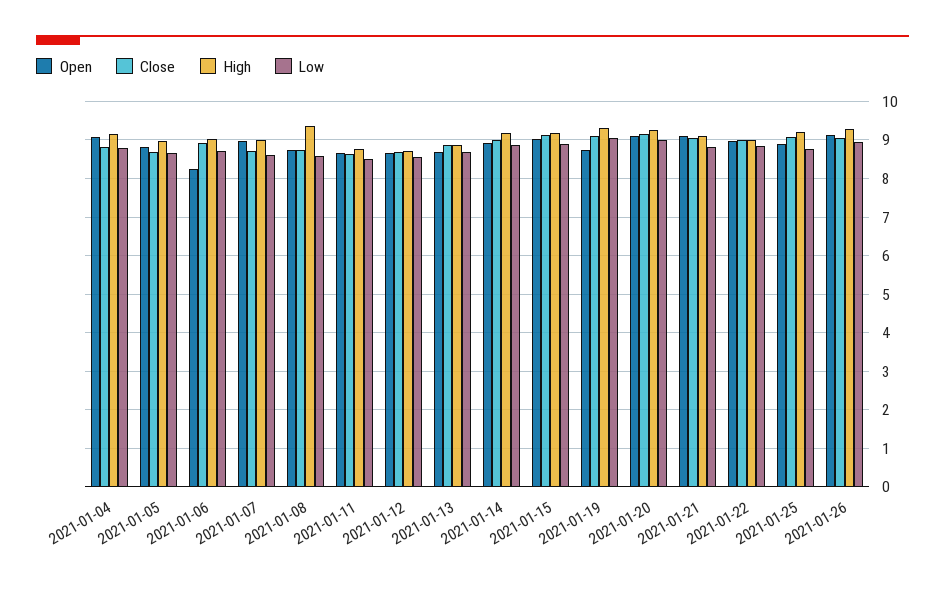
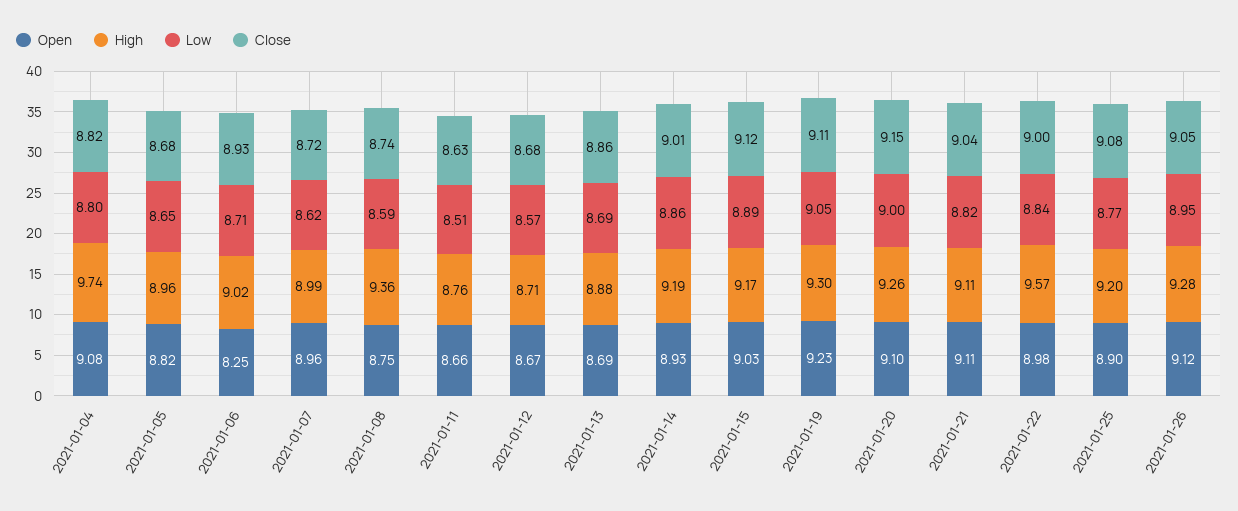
  {
    "Open": {
      "2021-01-04": 9.08,
      "2021-01-05": 8.82,
      "2021-01-06": 8.25,
      "2021-01-07": 8.96,
      "2021-01-08": 8.75,
      "2021-01-11": 8.66,
      "2021-01-12": 8.67,
      "2021-01-13": 8.69,
      "2021-01-14": 8.93,
      "2021-01-15": 9.03,
-     "2021-01-19": 8.8,
+     "2021-01-19": 9.23,
      "2021-01-20": 9.1,
      "2021-01-21": 9.11,
      "2021-01-22": 8.98,
      "2021-01-25": 8.9,
      "2021-01-26": 9.12
    },
    "Close": {
      "2021-01-04": 8.82,
      "2021-01-05": 8.68,
      "2021-01-06": 8.93,
      "2021-01-07": 8.72,
      "2021-01-08": 8.74,
      "2021-01-11": 8.63,
      "2021-01-12": 8.68,
      "2021-01-13": 8.86,
      "2021-01-14": 9.01,
      "2021-01-15": 9.12,
      "2021-01-19": 9.11,
      "2021-01-20": 9.15,
      "2021-01-21": 9.04,
      "2021-01-22": 9,
      "2021-01-25": 9.08,
      "2021-01-26": 9.05
    },
    "High": {
-     "2021-01-04": 9.2,
+     "2021-01-04": 9.74,
      "2021-01-05": 8.96,
      "2021-01-06": 9.02,
      "2021-01-07": 8.99,
      "2021-01-08": 9.36,
      "2021-01-11": 8.76,
      "2021-01-12": 8.71,
      "2021-01-13": 8.88,
      "2021-01-14": 9.19,
      "2021-01-15": 9.17,
      "2021-01-19": 9.3,
      "2021-01-20": 9.26,
      "2021-01-21": 9.11,
-     "2021-01-22": 9,
+     "2021-01-22": 9.57,
      "2021-01-25": 9.2,
      "2021-01-26": 9.28
    },
    "Low": {
      "2021-01-04": 8.8,
      "2021-01-05": 8.65,
      "2021-01-06": 8.71,
      "2021-01-07": 8.62,
      "2021-01-08": 8.59,
      "2021-01-11": 8.51,
      "2021-01-12": 8.57,
      "2021-01-13": 8.69,
      "2021-01-14": 8.86,
      "2021-01-15": 8.89,
      "2021-01-19": 9.05,
      "2021-01-20": 9,
      "2021-01-21": 8.82,
      "2021-01-22": 8.84,
      "2021-01-25": 8.77,
      "2021-01-26": 8.95
    }
  }

